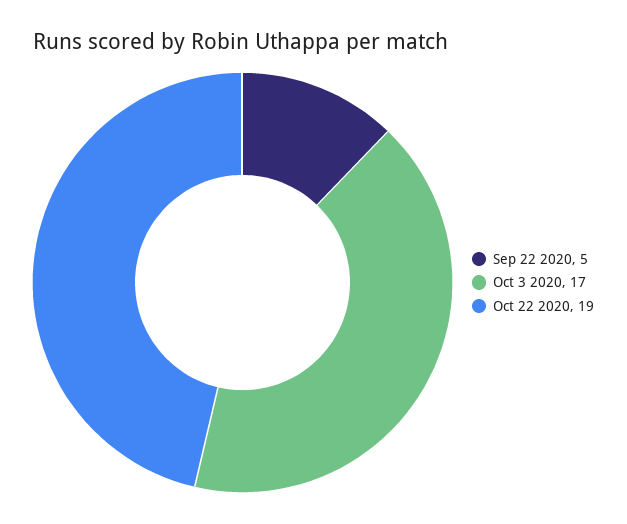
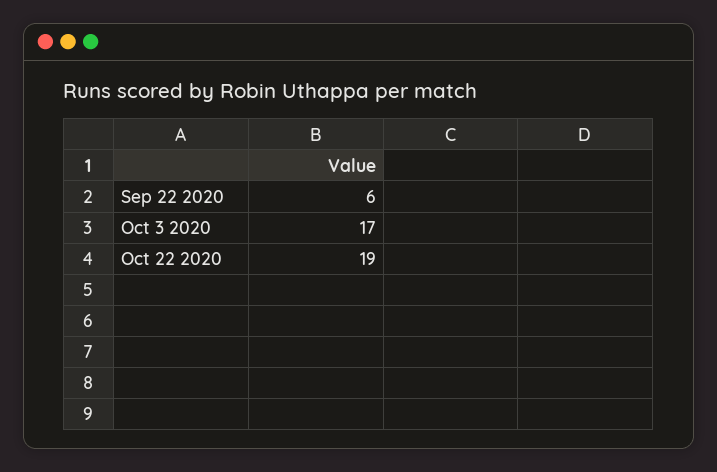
  {
-   "Sep 22 2020": 5,
+   "Sep 22 2020": 6,
    "Oct 3 2020": 17,
    "Oct 22 2020": 19
  }

